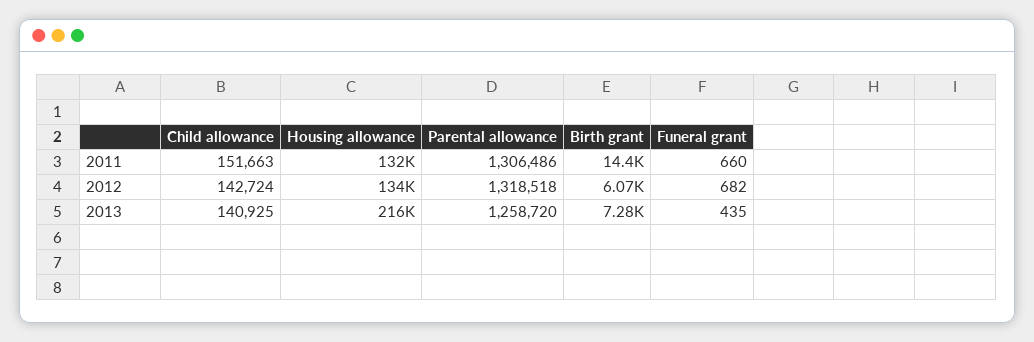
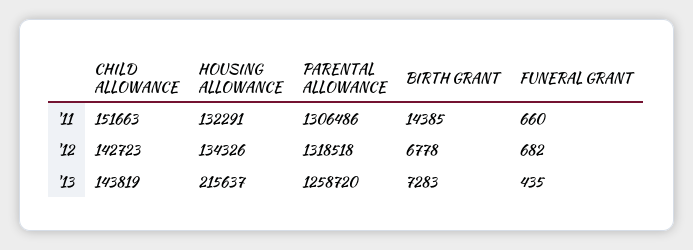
  {
    "Child allowance": {
      "2011": 151663,
-     "2012": 142724,
+     "2012": 142723,
-     "2013": 140925
+     "2013": 143819
    },
    "Housing allowance": {
      "2011": 132291,
      "2012": 134326,
      "2013": 215637
    },
    "Parental allowance": {
      "2011": 1306486,
      "2012": 1318518,
      "2013": 1258720
    },
    "Birth grant": {
      "2011": 14385,
-     "2012": 6070,
+     "2012": 6778,
      "2013": 7283
    },
    "Funeral grant": {
      "2011": 660,
      "2012": 682,
      "2013": 435
    }
  }

